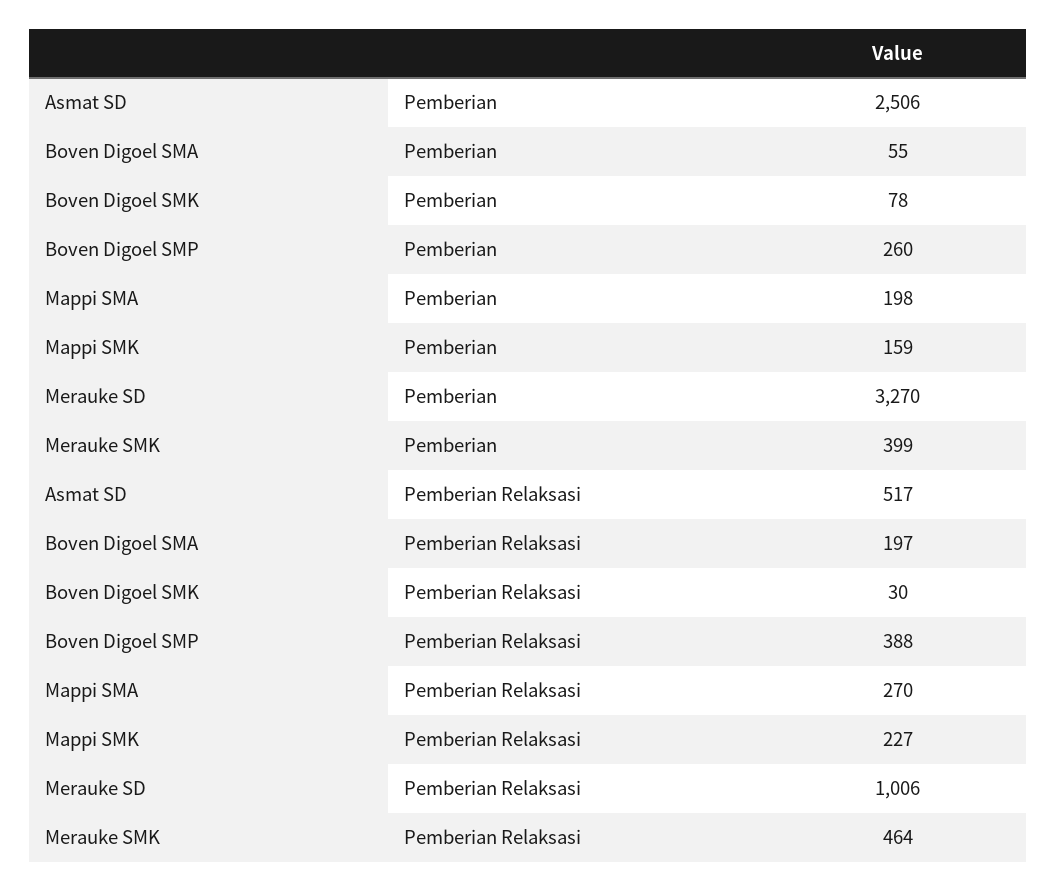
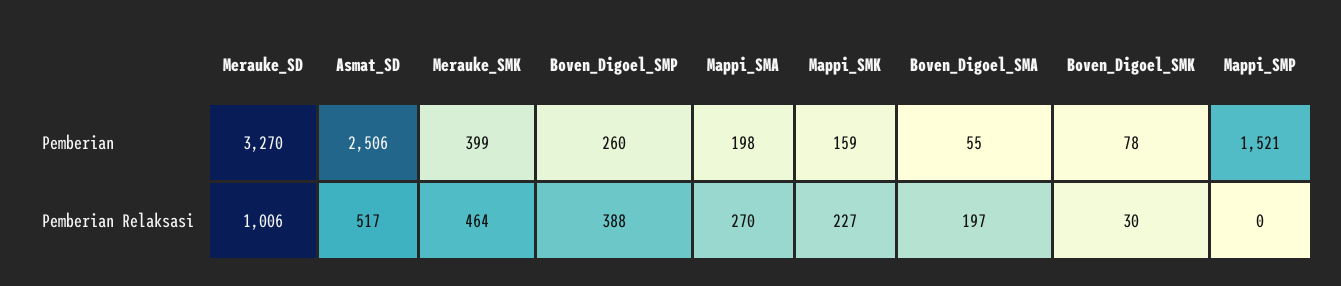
  {
    "Asmat SD": {
      "Pemberian": 2506,
      "Pemberian Relaksasi": 517
    },
    "Boven Digoel SMA": {
      "Pemberian": 55,
      "Pemberian Relaksasi": 197
    },
    "Boven Digoel SMK": {
      "Pemberian": 78,
      "Pemberian Relaksasi": 30
    },
    "Boven Digoel SMP": {
      "Pemberian": 260,
      "Pemberian Relaksasi": 388
    },
    "Mappi SMA": {
      "Pemberian": 198,
      "Pemberian Relaksasi": 270
    },
    "Mappi SMK": {
      "Pemberian": 159,
      "Pemberian Relaksasi": 227
    },
    "Merauke SD": {
      "Pemberian": 3270,
      "Pemberian Relaksasi": 1006
    },
    "Merauke SMK": {
      "Pemberian": 399,
      "Pemberian Relaksasi": 464
-   }
+   },
+   "Mappi_SMP": {
+     "Pemberian": 1521,
+     "Pemberian Relaksasi": 0
+   }
  }

